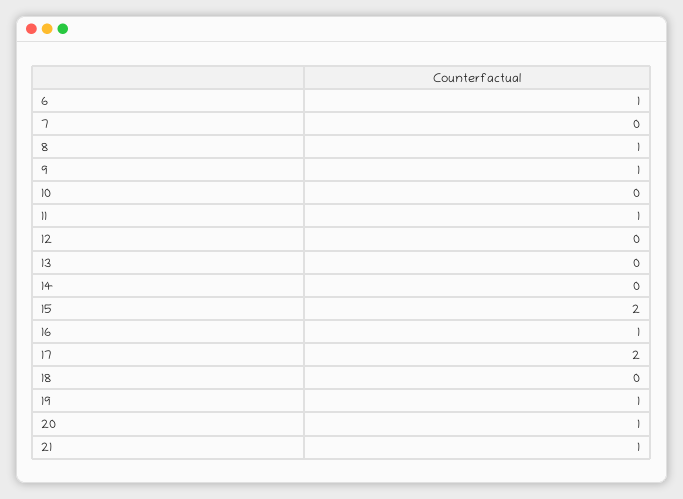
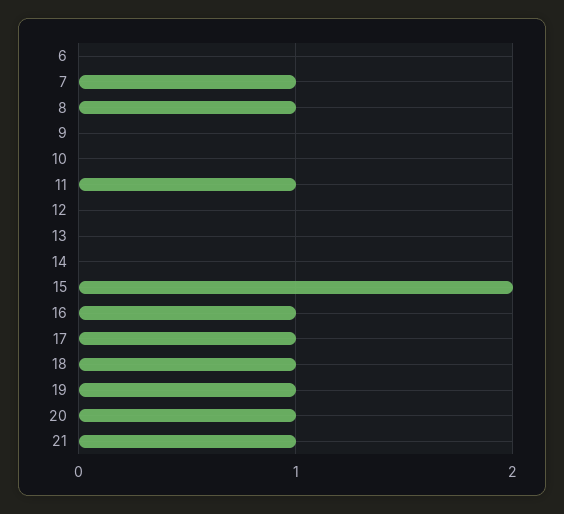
  {
-   "6": 1,
+   "6": 0,
-   "7": 0,
+   "7": 1,
    "8": 1,
-   "9": 1,
+   "9": 0,
    "10": 0,
    "11": 1,
    "12": 0,
    "13": 0,
    "14": 0,
    "15": 2,
    "16": 1,
-   "17": 2,
+   "17": 1,
-   "18": 0,
+   "18": 1,
    "19": 1,
    "20": 1,
    "21": 1
  }

